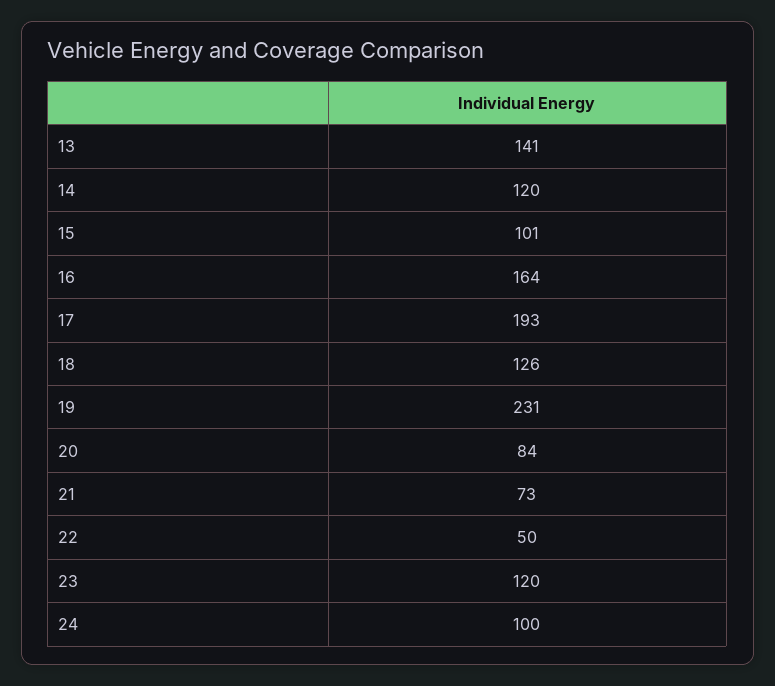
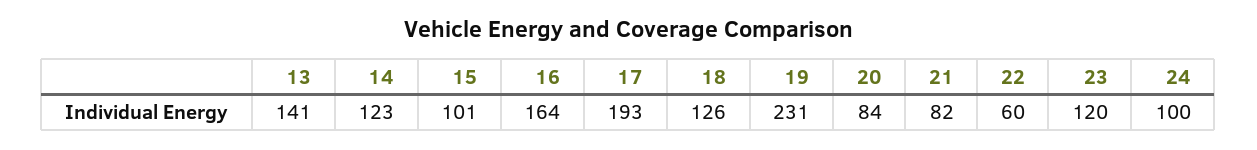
  {
    "13": 141,
-   "14": 120,
+   "14": 123,
    "15": 101,
    "16": 164,
    "17": 193,
    "18": 126,
    "19": 231,
    "20": 84,
-   "21": 73,
+   "21": 82,
-   "22": 50,
+   "22": 60,
    "23": 120,
    "24": 100
  }

